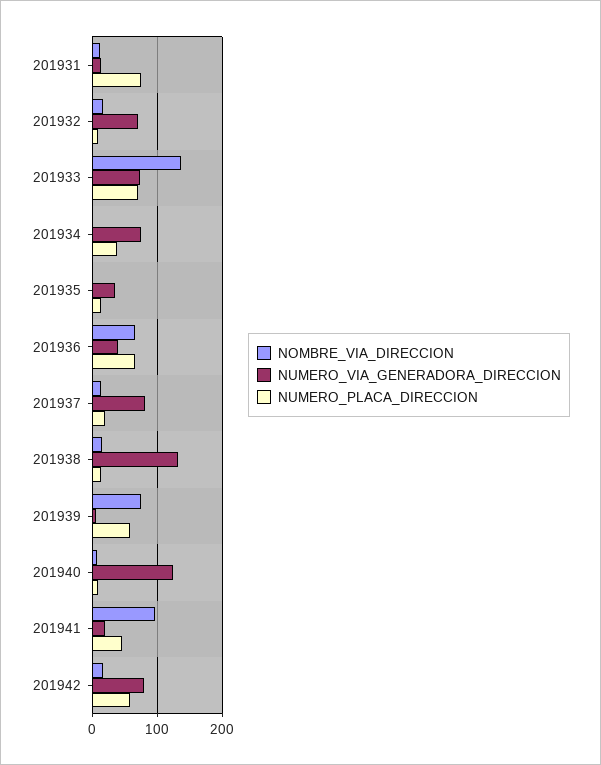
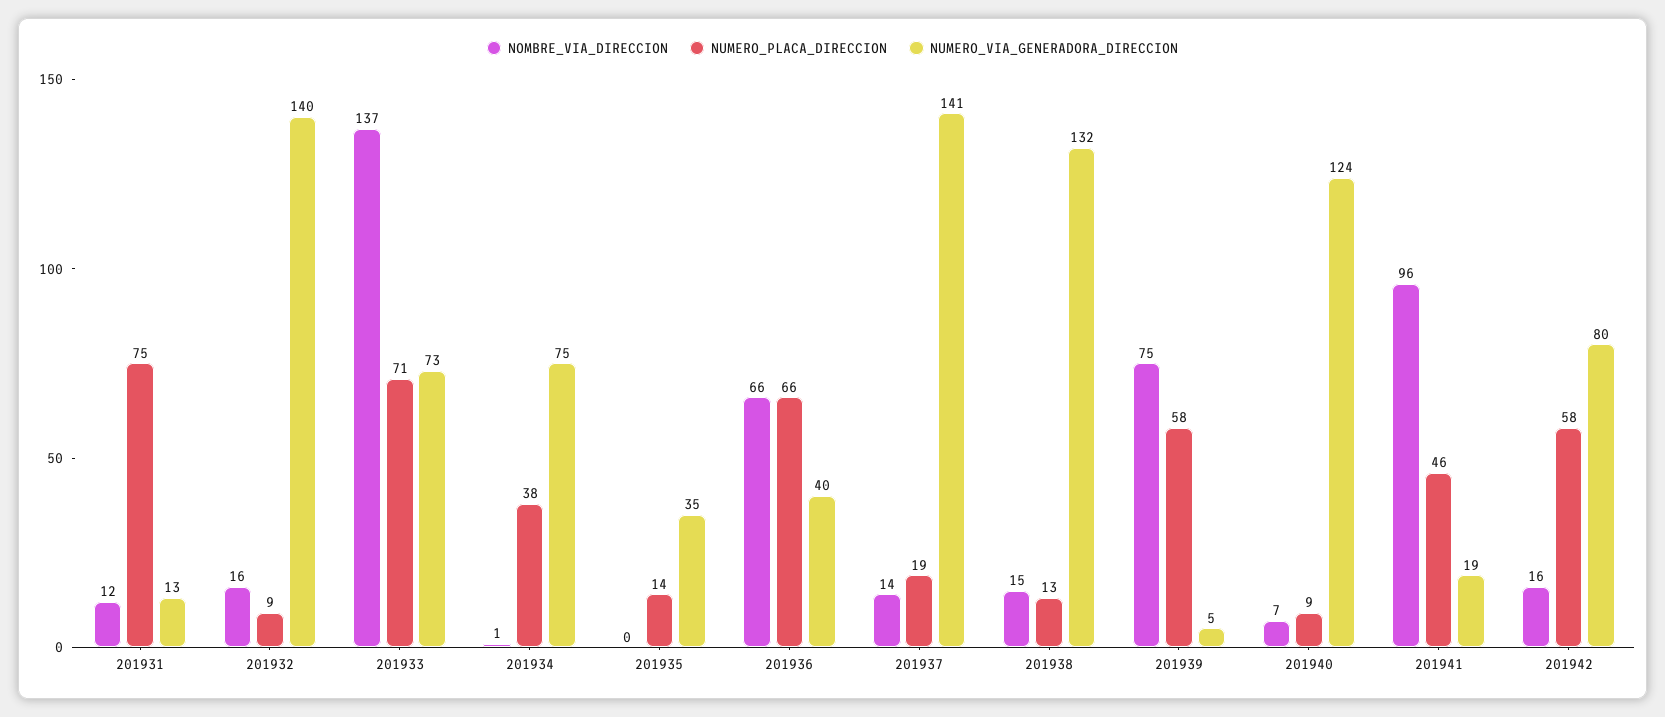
  {
    "NOMBRE_VIA_DIRECCION": {
      "201931": 12,
      "201932": 16,
      "201933": 137,
      "201934": 1,
      "201935": 0,
      "201936": 66,
      "201937": 14,
      "201938": 15,
      "201939": 75,
      "201940": 7,
      "201941": 96,
      "201942": 16
    },
    "NUMERO_VIA_GENERADORA_DIRECCION": {
      "201931": 13,
-     "201932": 70,
+     "201932": 140,
      "201933": 73,
      "201934": 75,
      "201935": 35,
      "201936": 40,
-     "201937": 80,
+     "201937": 141,
      "201938": 132,
      "201939": 5,
      "201940": 124,
      "201941": 19,
      "201942": 80
    },
    "NUMERO_PLACA_DIRECCION": {
      "201931": 75,
      "201932": 9,
      "201933": 71,
      "201934": 38,
      "201935": 14,
      "201936": 66,
      "201937": 19,
      "201938": 13,
      "201939": 58,
      "201940": 9,
      "201941": 46,
      "201942": 58
    }
  }

